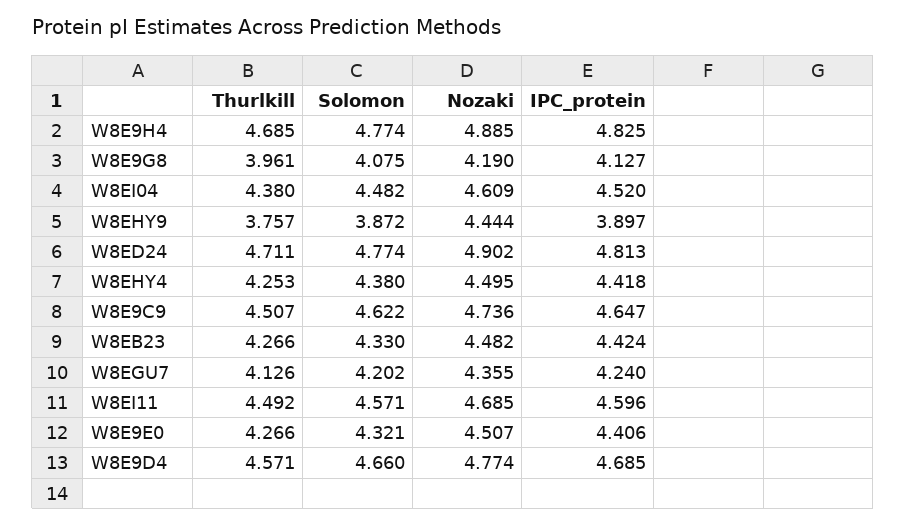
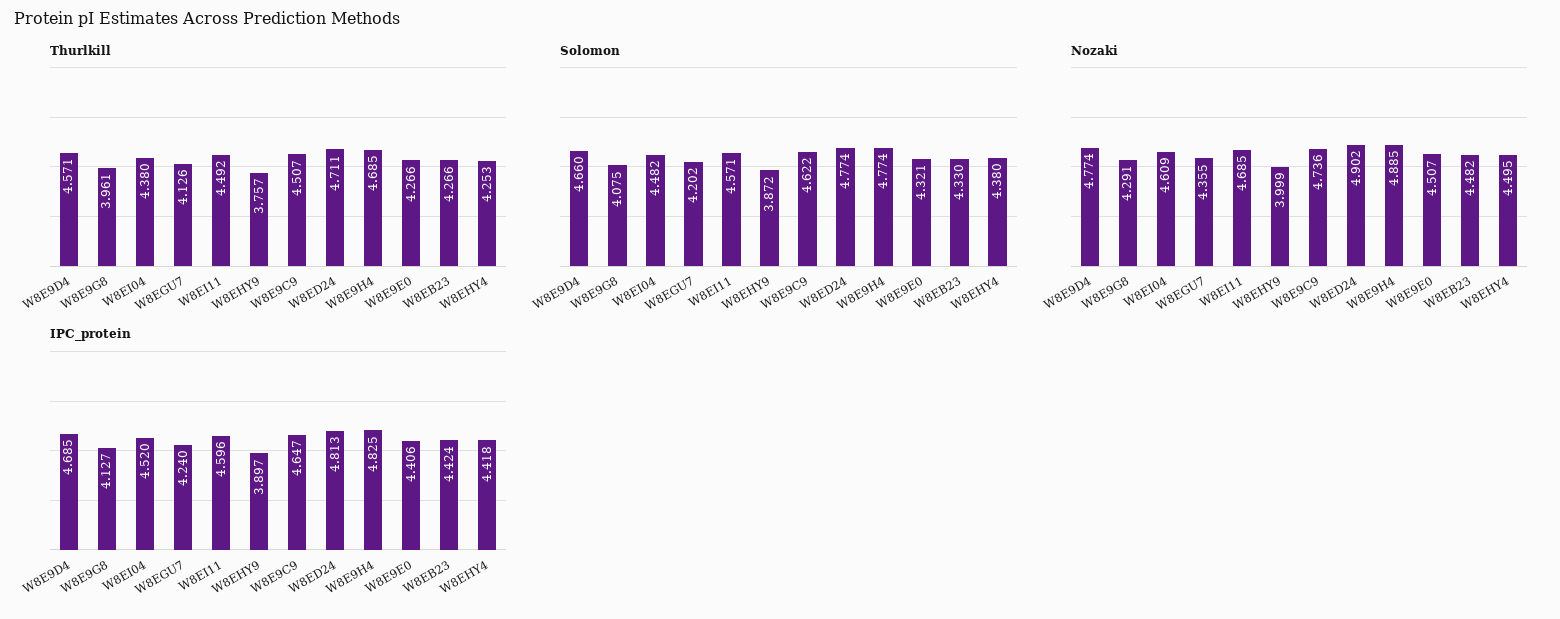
  {
    "Thurlkill": {
      "W8E9H4": 4.685,
      "W8E9G8": 3.961,
      "W8EI04": 4.38,
      "W8EHY9": 3.757,
      "W8ED24": 4.711,
      "W8EHY4": 4.253,
      "W8E9C9": 4.507,
      "W8EB23": 4.266,
      "W8EGU7": 4.126,
      "W8EI11": 4.492,
      "W8E9E0": 4.266,
      "W8E9D4": 4.571
    },
    "Solomon": {
      "W8E9H4": 4.774,
      "W8E9G8": 4.075,
      "W8EI04": 4.482,
      "W8EHY9": 3.872,
      "W8ED24": 4.774,
      "W8EHY4": 4.38,
      "W8E9C9": 4.622,
      "W8EB23": 4.33,
      "W8EGU7": 4.202,
      "W8EI11": 4.571,
      "W8E9E0": 4.321,
      "W8E9D4": 4.66
    },
    "Nozaki": {
      "W8E9H4": 4.885,
-     "W8E9G8": 4.19,
+     "W8E9G8": 4.291,
      "W8EI04": 4.609,
-     "W8EHY9": 4.444,
+     "W8EHY9": 3.999,
      "W8ED24": 4.902,
      "W8EHY4": 4.495,
      "W8E9C9": 4.736,
      "W8EB23": 4.482,
      "W8EGU7": 4.355,
      "W8EI11": 4.685,
      "W8E9E0": 4.507,
      "W8E9D4": 4.774
    },
    "IPC_protein": {
      "W8E9H4": 4.825,
      "W8E9G8": 4.127,
      "W8EI04": 4.52,
      "W8EHY9": 3.897,
      "W8ED24": 4.813,
      "W8EHY4": 4.418,
      "W8E9C9": 4.647,
      "W8EB23": 4.424,
      "W8EGU7": 4.24,
      "W8EI11": 4.596,
      "W8E9E0": 4.406,
      "W8E9D4": 4.685
    }
  }

